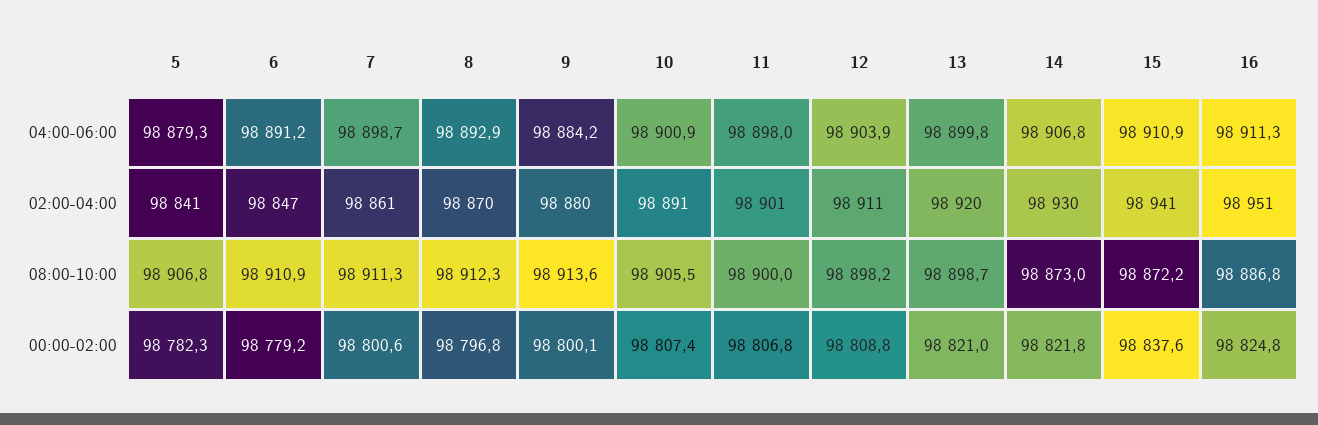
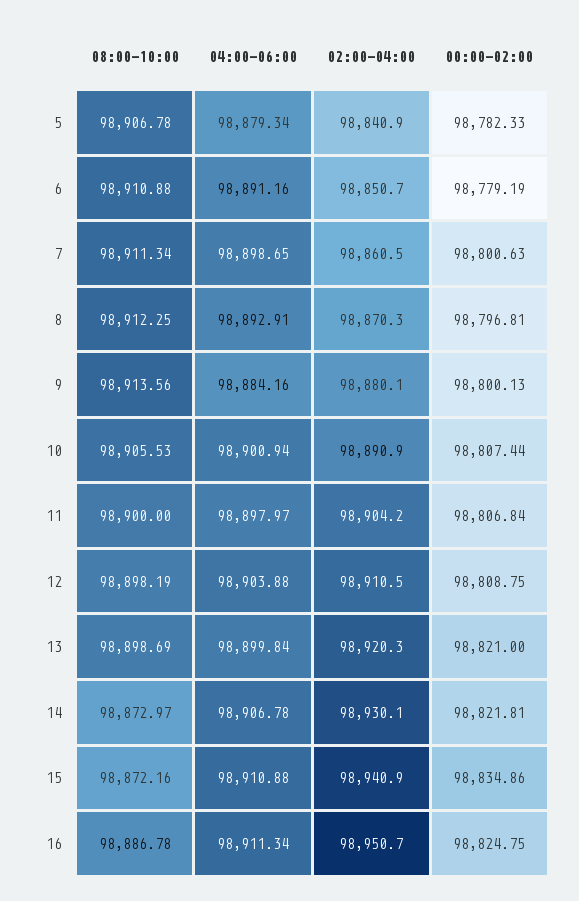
  {
    "5": {
      "04:00-06:00": 98879.34,
      "02:00-04:00": 98840.9,
      "08:00-10:00": 98906.78,
      "00:00-02:00": 98782.33
    },
    "6": {
      "04:00-06:00": 98891.16,
-     "02:00-04:00": 98847,
+     "02:00-04:00": 98850.7,
      "08:00-10:00": 98910.88,
      "00:00-02:00": 98779.19
    },
    "7": {
      "04:00-06:00": 98898.65,
      "02:00-04:00": 98860.5,
      "08:00-10:00": 98911.34,
      "00:00-02:00": 98800.63
    },
    "8": {
      "04:00-06:00": 98892.91,
      "02:00-04:00": 98870.3,
      "08:00-10:00": 98912.25,
      "00:00-02:00": 98796.81
    },
    "9": {
      "04:00-06:00": 98884.16,
      "02:00-04:00": 98880.1,
      "08:00-10:00": 98913.56,
      "00:00-02:00": 98800.13
    },
    "10": {
      "04:00-06:00": 98900.94,
      "02:00-04:00": 98890.9,
      "08:00-10:00": 98905.53,
      "00:00-02:00": 98807.44
    },
    "11": {
      "04:00-06:00": 98897.97,
-     "02:00-04:00": 98901,
+     "02:00-04:00": 98904.2,
      "08:00-10:00": 98900,
      "00:00-02:00": 98806.84
    },
    "12": {
      "04:00-06:00": 98903.88,
      "02:00-04:00": 98910.5,
      "08:00-10:00": 98898.19,
      "00:00-02:00": 98808.75
    },
    "13": {
      "04:00-06:00": 98899.84,
      "02:00-04:00": 98920.3,
      "08:00-10:00": 98898.69,
      "00:00-02:00": 98821
    },
    "14": {
      "04:00-06:00": 98906.78,
      "02:00-04:00": 98930.1,
      "08:00-10:00": 98872.97,
      "00:00-02:00": 98821.81
    },
    "15": {
      "04:00-06:00": 98910.88,
      "02:00-04:00": 98940.9,
      "08:00-10:00": 98872.16,
-     "00:00-02:00": 98837.6
+     "00:00-02:00": 98834.86
    },
    "16": {
      "04:00-06:00": 98911.34,
      "02:00-04:00": 98950.7,
      "08:00-10:00": 98886.78,
      "00:00-02:00": 98824.75
    }
  }

